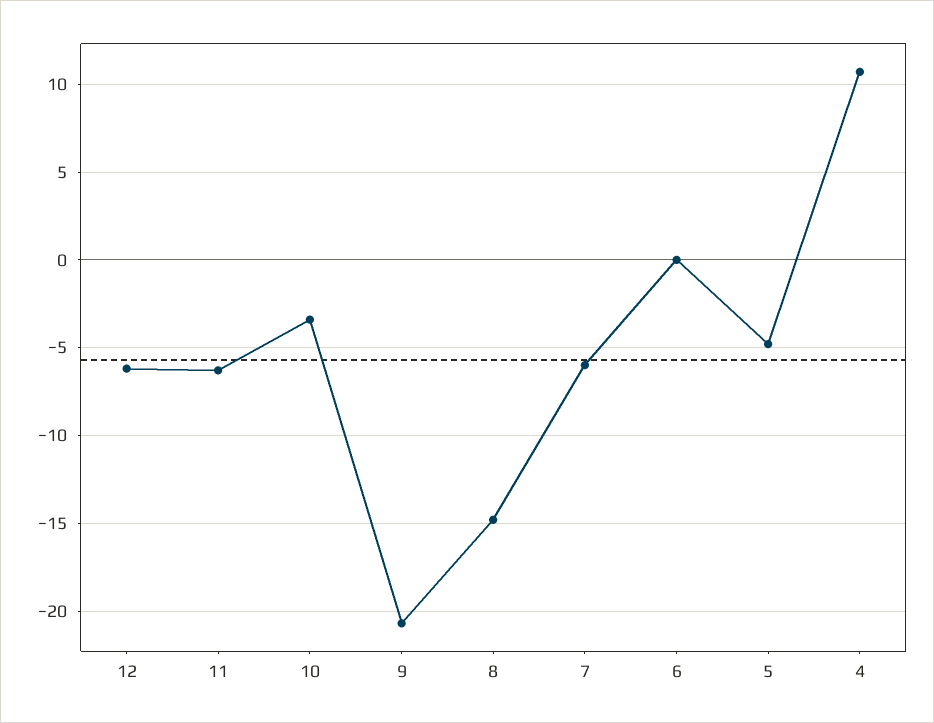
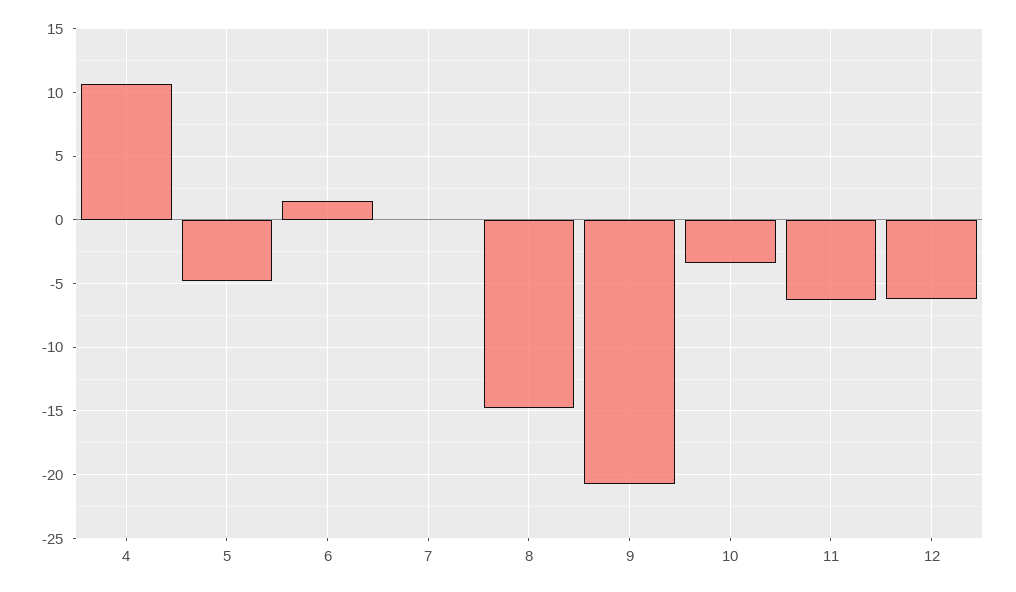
  {
    "12": -6,
    "11": -6.5,
    "10": -3.5,
    "9": -20.5,
    "8": -15,
-   "7": -6,
+   "7": 0,
-   "6": 0,
+   "6": 1.5,
    "5": -5,
    "4": 10.5
  }

